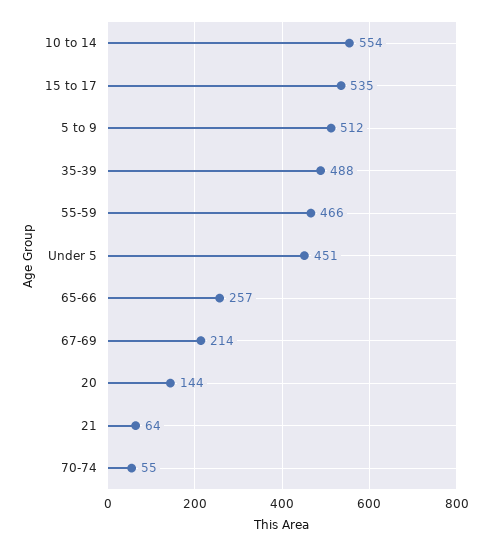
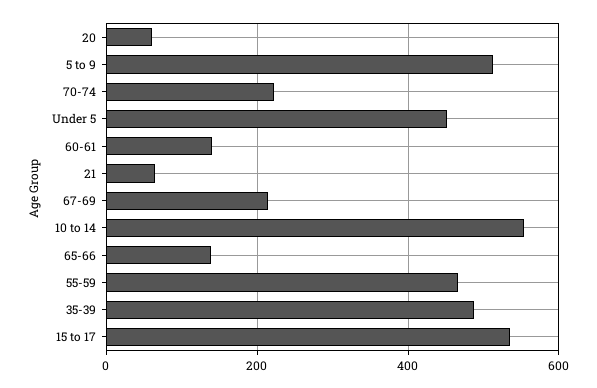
  {
    "10 to 14": 554,
    "15 to 17": 535,
    "5 to 9": 512,
    "35-39": 488,
    "55-59": 466,
    "Under 5": 451,
-   "65-66": 257,
+   "65-66": 140,
    "67-69": 214,
-   "20": 144,
+   "20": 60,
    "21": 64,
-   "70-74": 55
+   "70-74": 220,
+   "60-61": 140
  }

